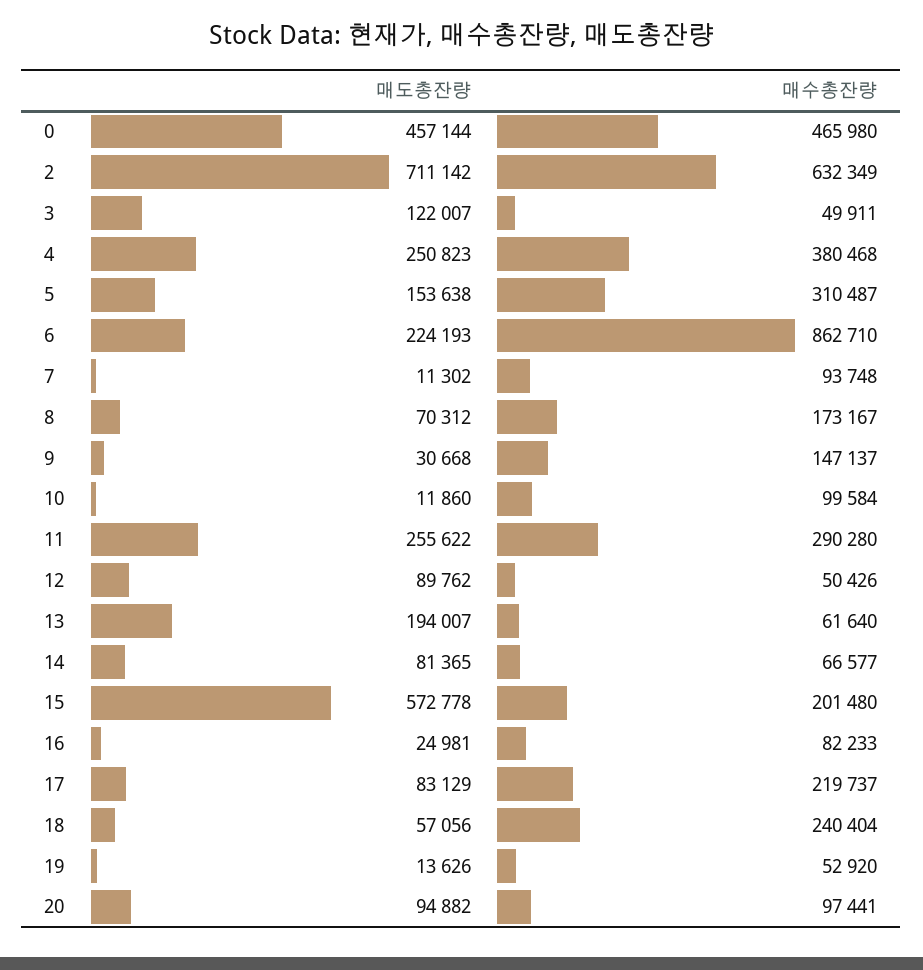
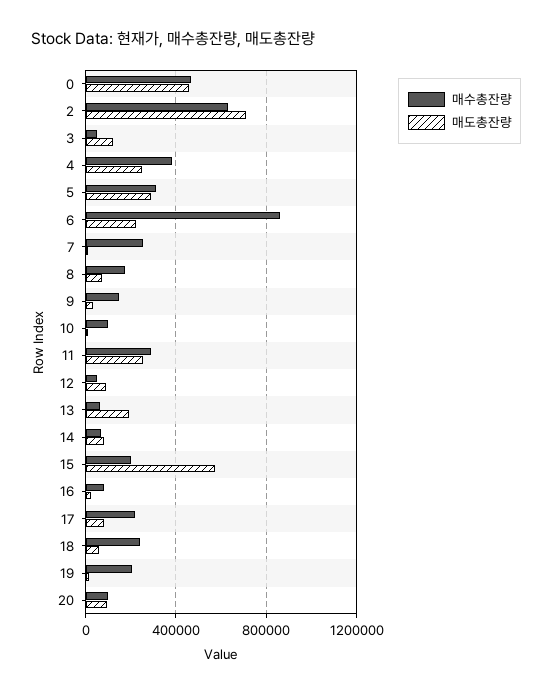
  {
    "매도총잔량": {
      "0": 457144,
      "2": 711142,
      "3": 122007,
      "4": 250823,
-     "5": 153638,
+     "5": 300000,
      "6": 224193,
      "7": 11302,
      "8": 70312,
      "9": 30668,
      "10": 11860,
      "11": 255622,
      "12": 89762,
      "13": 194007,
      "14": 81365,
      "15": 572778,
      "16": 24981,
      "17": 83129,
      "18": 57056,
      "19": 13626,
      "20": 94882
    },
    "매수총잔량": {
      "0": 465980,
      "2": 632349,
      "3": 49911,
      "4": 380468,
      "5": 310487,
      "6": 862710,
-     "7": 93748,
+     "7": 250000,
      "8": 173167,
      "9": 147137,
      "10": 99584,
      "11": 290280,
      "12": 50426,
      "13": 61640,
      "14": 66577,
      "15": 201480,
      "16": 82233,
      "17": 219737,
      "18": 240404,
-     "19": 52920,
+     "19": 200000,
      "20": 97441
    }
  }

